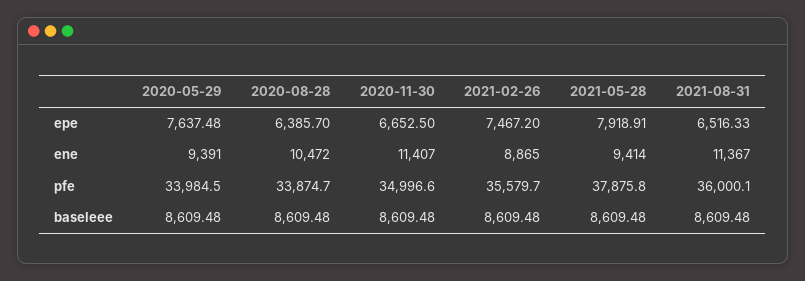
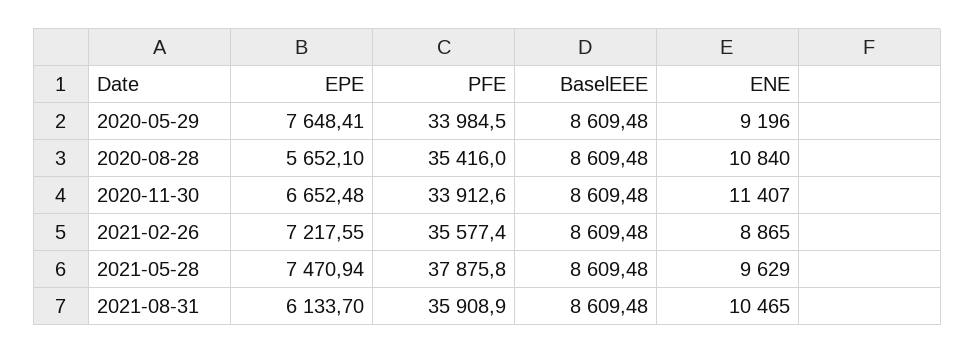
  {
    "2020-05-29": {
-     "epe": 7637.48,
+     "epe": 7648.41,
-     "ene": 9391,
+     "ene": 9196,
      "pfe": 33984.5,
      "baseleee": 8609.48
    },
    "2020-08-28": {
-     "epe": 6385.7,
+     "epe": 5652.1,
-     "ene": 10472,
+     "ene": 10840,
-     "pfe": 33874.7,
+     "pfe": 35416,
      "baseleee": 8609.48
    },
    "2020-11-30": {
-     "epe": 6652.5,
+     "epe": 6652.48,
      "ene": 11407,
-     "pfe": 34996.6,
+     "pfe": 33912.6,
      "baseleee": 8609.48
    },
    "2021-02-26": {
-     "epe": 7467.2,
+     "epe": 7217.55,
      "ene": 8865,
-     "pfe": 35579.7,
+     "pfe": 35577.4,
      "baseleee": 8609.48
    },
    "2021-05-28": {
-     "epe": 7918.91,
+     "epe": 7470.94,
-     "ene": 9414,
+     "ene": 9629,
      "pfe": 37875.8,
      "baseleee": 8609.48
    },
    "2021-08-31": {
-     "epe": 6516.33,
+     "epe": 6133.7,
-     "ene": 11367,
+     "ene": 10465,
-     "pfe": 36000.1,
+     "pfe": 35908.9,
      "baseleee": 8609.48
    }
  }

